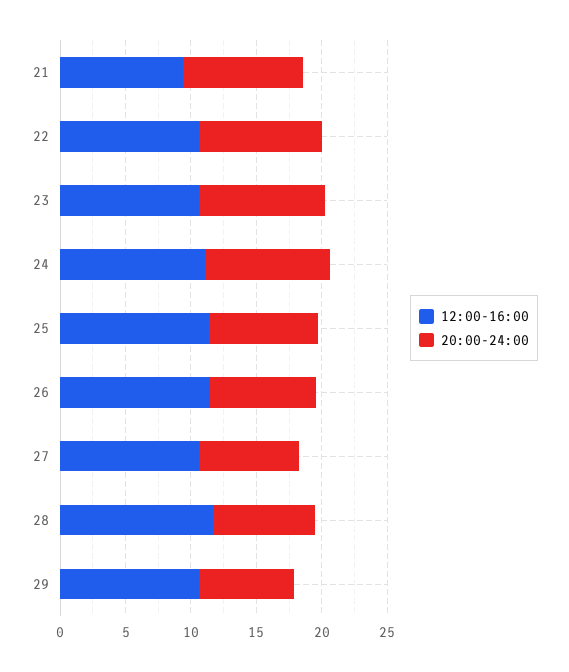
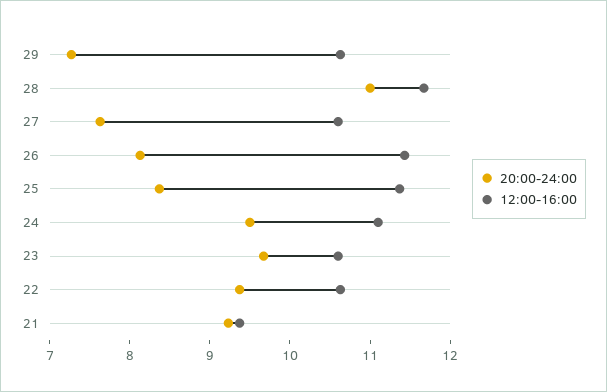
  {
    "12:00-16:00": {
      "21": 9.4,
      "22": 10.6,
      "23": 10.6,
      "24": 11.2,
      "25": 11.4,
      "26": 11.4,
      "27": 10.6,
      "28": 11.6,
      "29": 10.6
    },
    "20:00-24:00": {
      "21": 9.2,
      "22": 9.4,
      "23": 9.6,
      "24": 9.6,
      "25": 8.4,
      "26": 8.2,
      "27": 7.6,
-     "28": 8,
+     "28": 11,
      "29": 7.2
    }
  }

